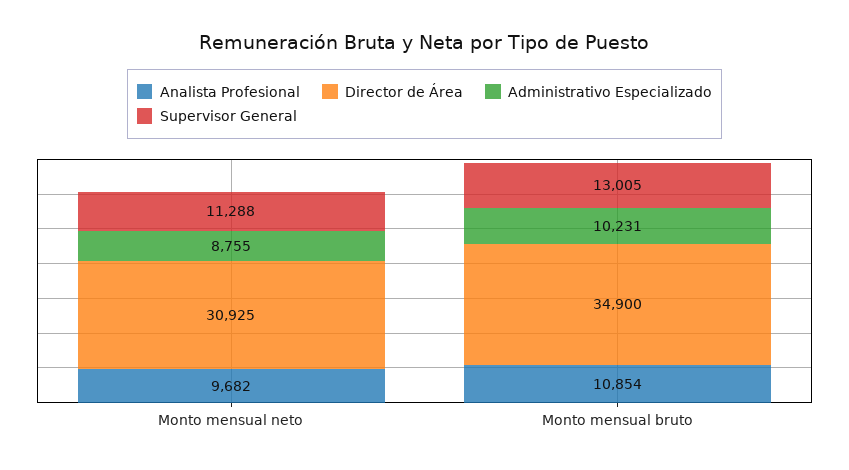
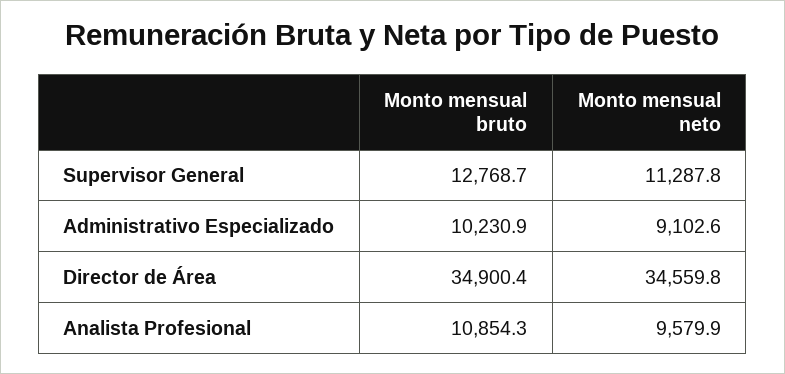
  {
    "Analista Profesional": {
-     "Monto mensual neto": 9682,
+     "Monto mensual neto": 9579.9,
      "Monto mensual bruto": 10854.3
    },
    "Director de Área": {
-     "Monto mensual neto": 30925,
+     "Monto mensual neto": 34559.8,
      "Monto mensual bruto": 34900.4
    },
    "Administrativo Especializado": {
-     "Monto mensual neto": 8755,
+     "Monto mensual neto": 9102.6,
      "Monto mensual bruto": 10230.9
    },
    "Supervisor General": {
      "Monto mensual neto": 11287.8,
-     "Monto mensual bruto": 13005
+     "Monto mensual bruto": 12768.7
    }
  }

